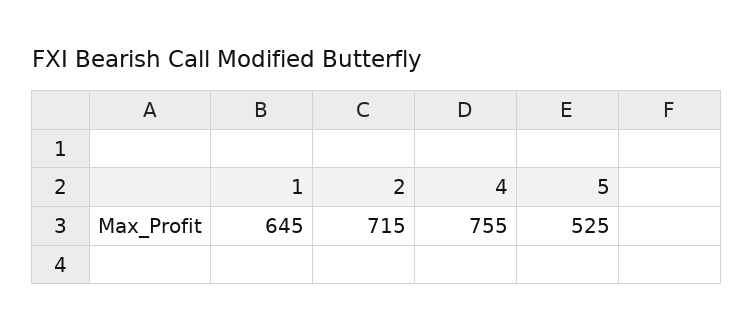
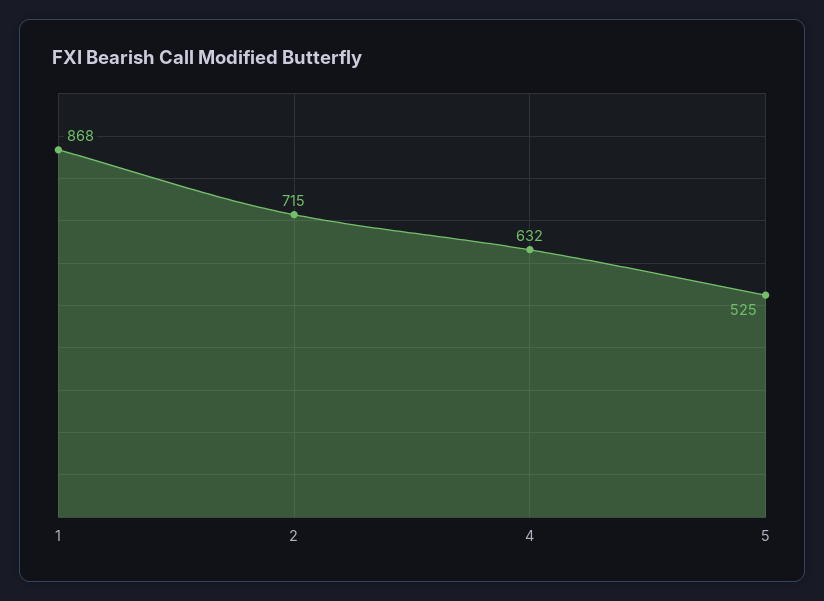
  {
-   "1": 645,
+   "1": 868,
    "2": 715,
-   "4": 755,
+   "4": 632,
    "5": 525
  }

